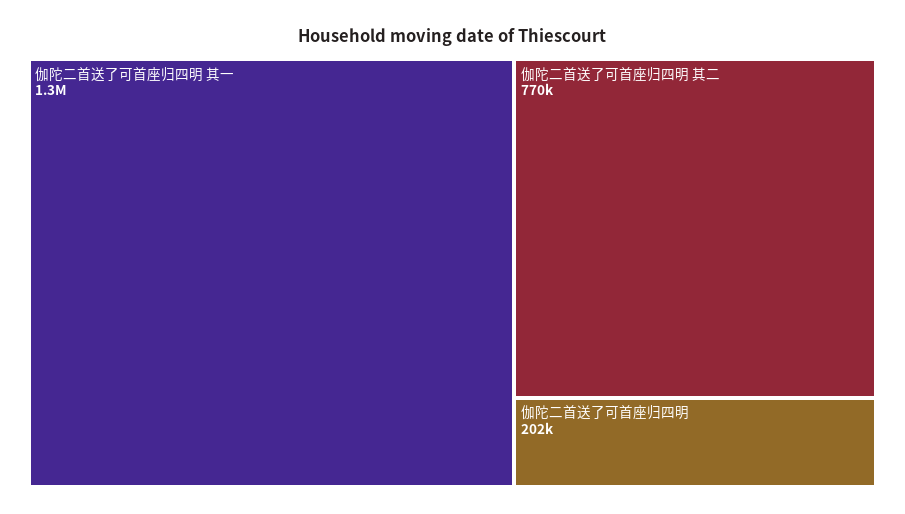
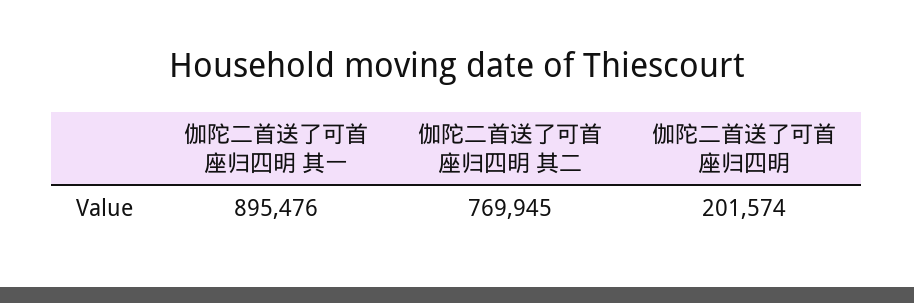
  {
-   "伽陀二首送了可首座归四明 其一": 1300000,
+   "伽陀二首送了可首座归四明 其一": 895476,
    "伽陀二首送了可首座归四明 其二": 769945,
    "伽陀二首送了可首座归四明": 201574
  }

